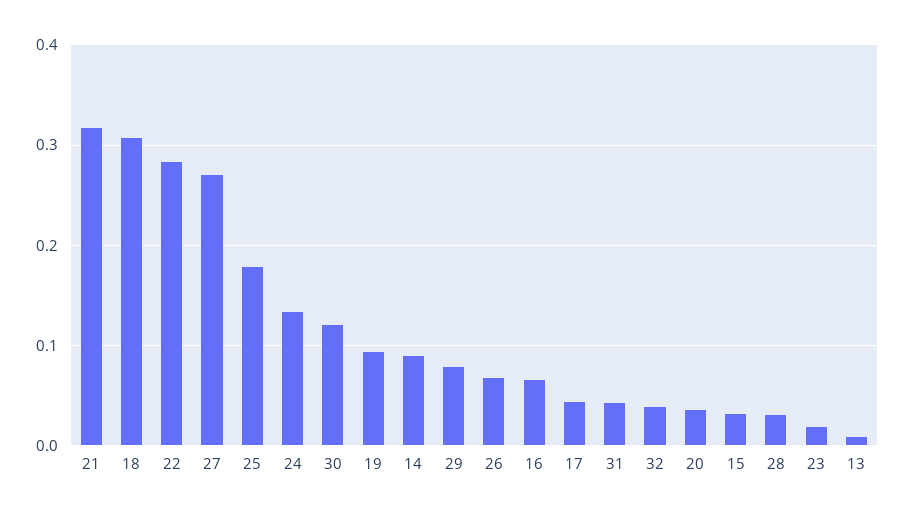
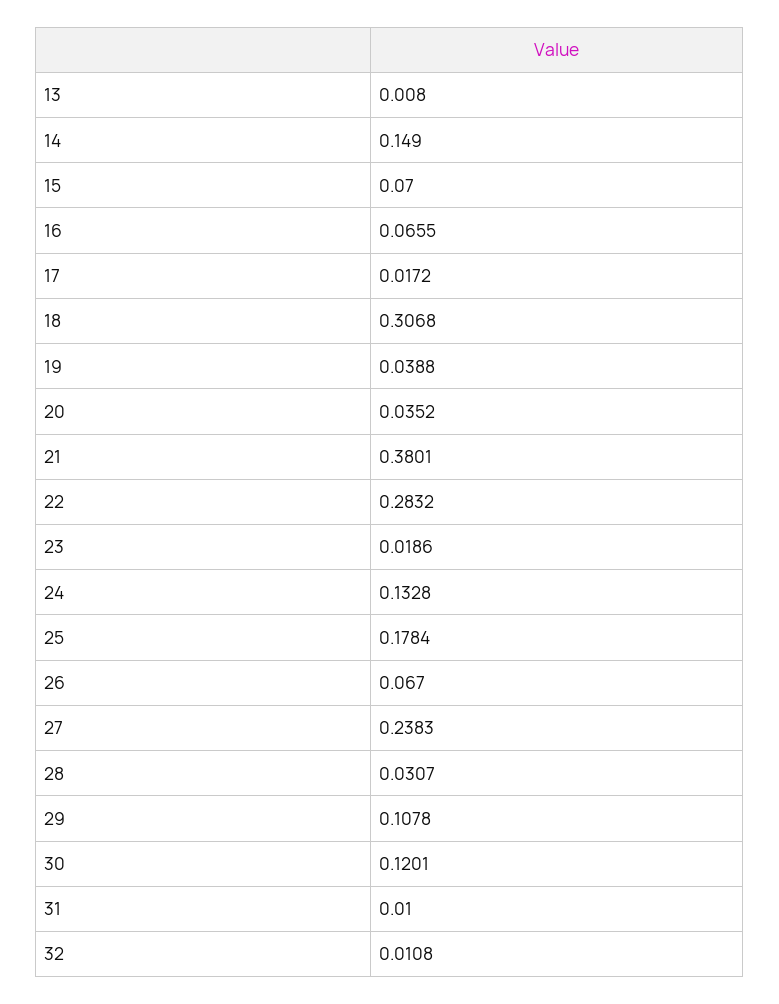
  {
-   "21": 0.32,
+   "21": 0.3801,
    "18": 0.3068,
    "22": 0.2832,
-   "27": 0.27,
+   "27": 0.2383,
    "25": 0.1784,
    "24": 0.1328,
    "30": 0.1201,
-   "19": 0.09,
+   "19": 0.0388,
-   "14": 0.09,
+   "14": 0.149,
-   "29": 0.08,
+   "29": 0.1078,
    "26": 0.067,
    "16": 0.0655,
-   "17": 0.04,
+   "17": 0.0172,
-   "31": 0.04,
+   "31": 0.01,
-   "32": 0.04,
+   "32": 0.0108,
    "20": 0.0352,
-   "15": 0.03,
+   "15": 0.07,
    "28": 0.0307,
    "23": 0.0186,
    "13": 0.008
  }

